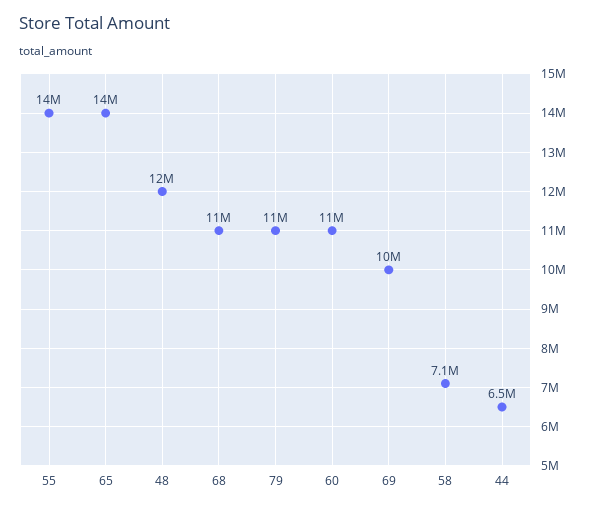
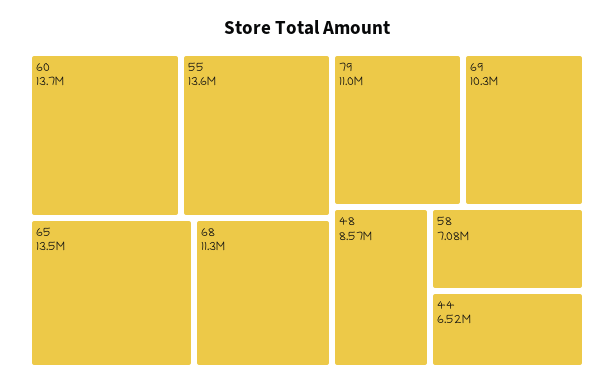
  {
    "55": 13600000,
    "65": 13500000,
-   "48": 12000000,
+   "48": 8570000,
    "68": 11300000,
    "79": 11000000,
-   "60": 11000000,
+   "60": 13700000,
    "69": 10300000,
    "58": 7080000,
    "44": 6520000
  }

